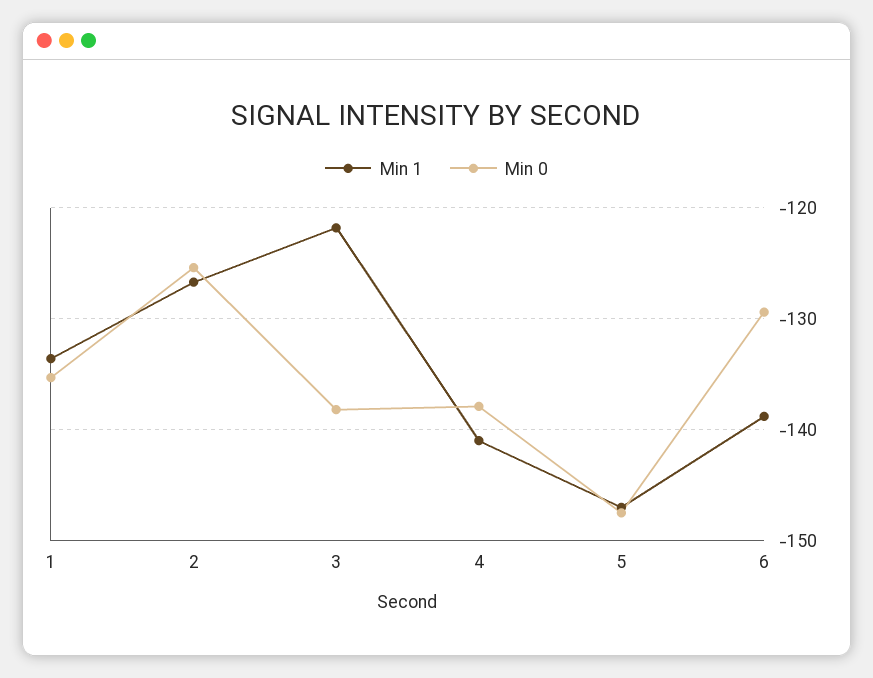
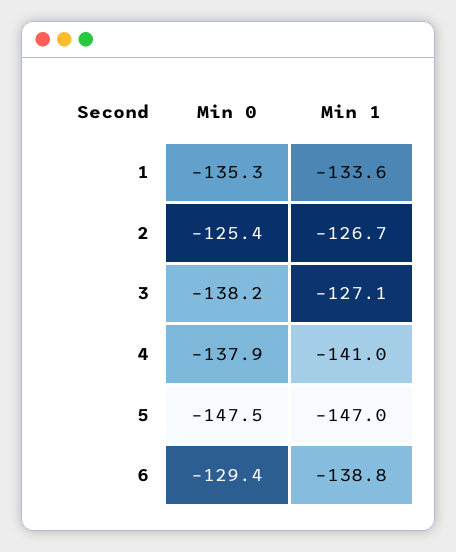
  {
    "Min 1": {
      "1": -133.6,
      "2": -126.7,
-     "3": -122,
+     "3": -127.1,
      "4": -141,
      "5": -147,
      "6": -138.8
    },
    "Min 0": {
      "1": -135.3,
      "2": -125.4,
      "3": -138.2,
      "4": -137.9,
      "5": -147.5,
      "6": -129.4
    }
  }

